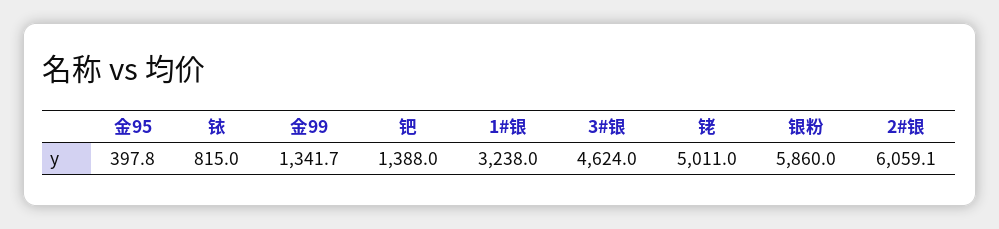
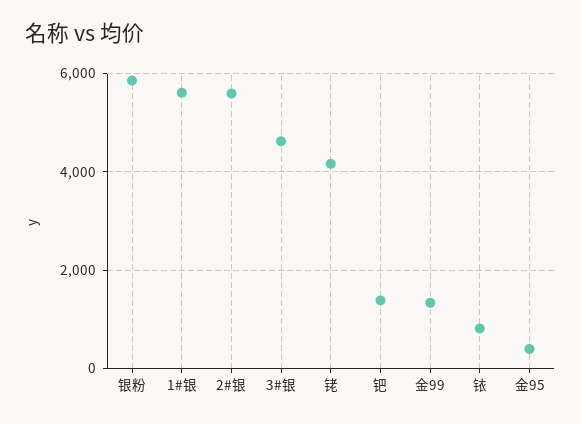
  {
    "金95": 397.8,
    "铱": 815,
    "金99": 1341.7,
    "钯": 1388,
-   "1#银": 3238,
+   "1#银": 5600,
    "3#银": 4624,
-   "铑": 5011,
+   "铑": 4200,
    "银粉": 5860,
-   "2#银": 6059.1
+   "2#银": 5600
  }

